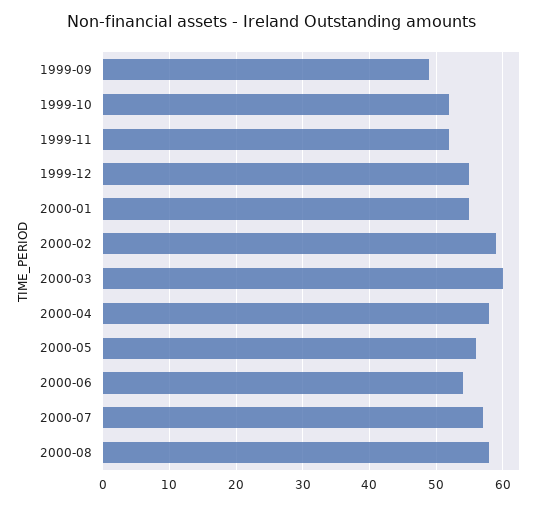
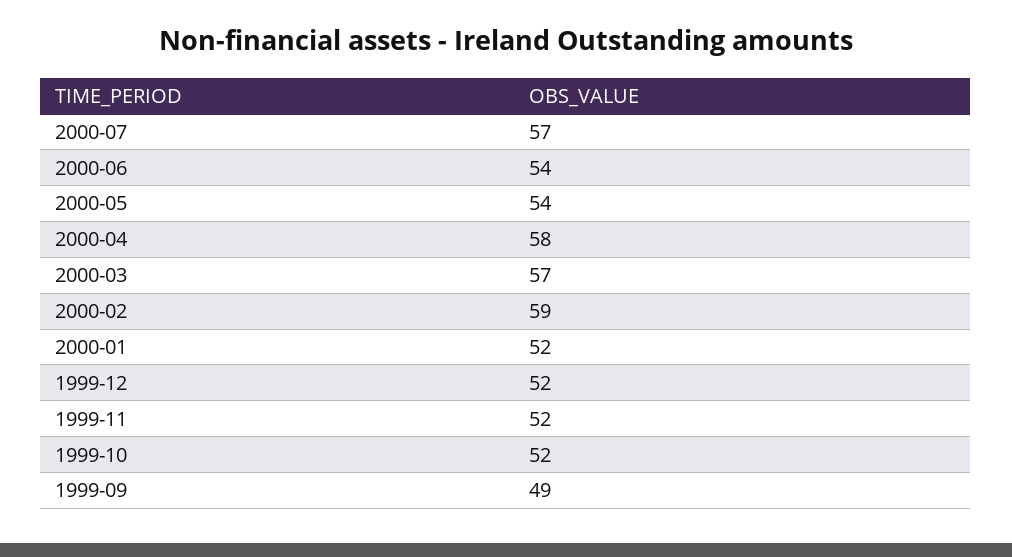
  {
    "1999-09": 49,
    "1999-10": 52,
    "1999-11": 52,
-   "1999-12": 55,
+   "1999-12": 52,
-   "2000-01": 55,
+   "2000-01": 52,
    "2000-02": 59,
-   "2000-03": 60,
+   "2000-03": 57,
    "2000-04": 58,
-   "2000-05": 56,
+   "2000-05": 54,
    "2000-06": 54,
-   "2000-07": 57,
+   "2000-07": 57
-   "2000-08": 58
  }

